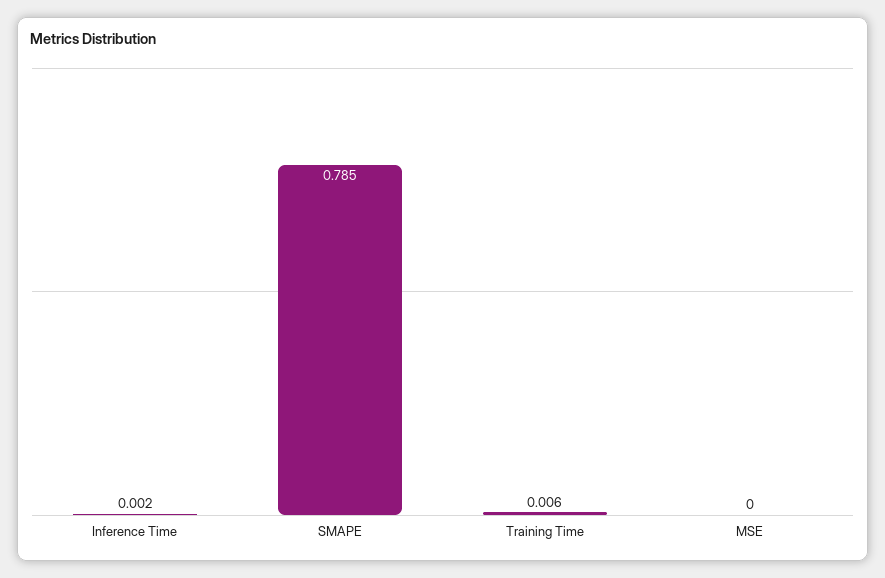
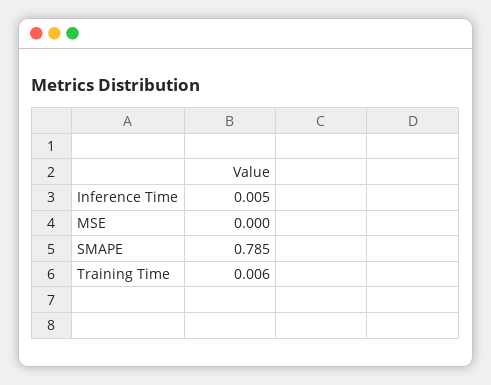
  {
-   "Inference Time": 0.002,
+   "Inference Time": 0.005,
    "SMAPE": 0.785,
    "Training Time": 0.006,
    "MSE": 0
  }

